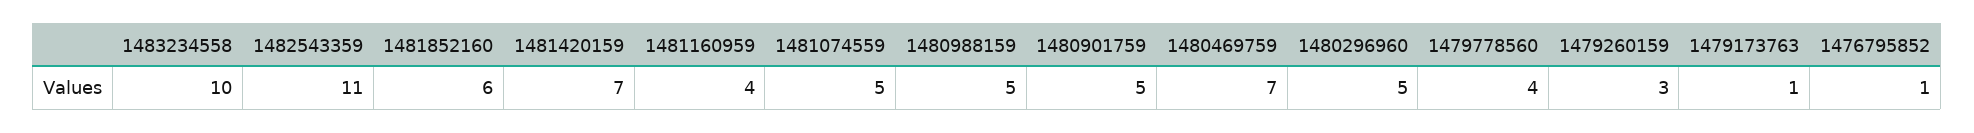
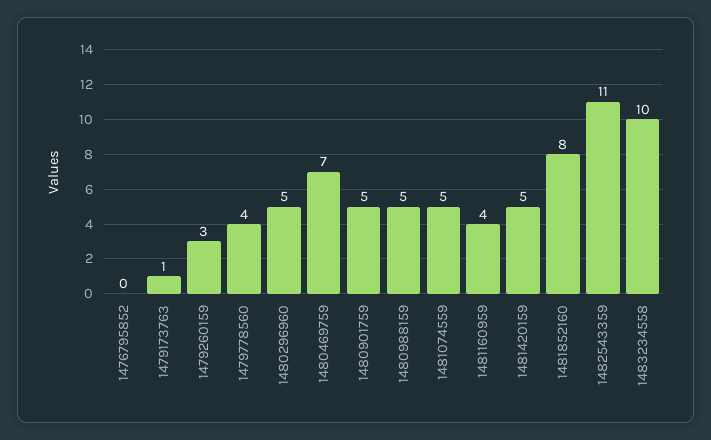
  {
    "1483234558": 10,
    "1482543359": 11,
-   "1481852160": 6,
+   "1481852160": 8,
-   "1481420159": 7,
+   "1481420159": 5,
    "1481160959": 4,
    "1481074559": 5,
    "1480988159": 5,
    "1480901759": 5,
    "1480469759": 7,
    "1480296960": 5,
    "1479778560": 4,
    "1479260159": 3,
    "1479173763": 1,
-   "1476795852": 1
+   "1476795852": 0
  }

